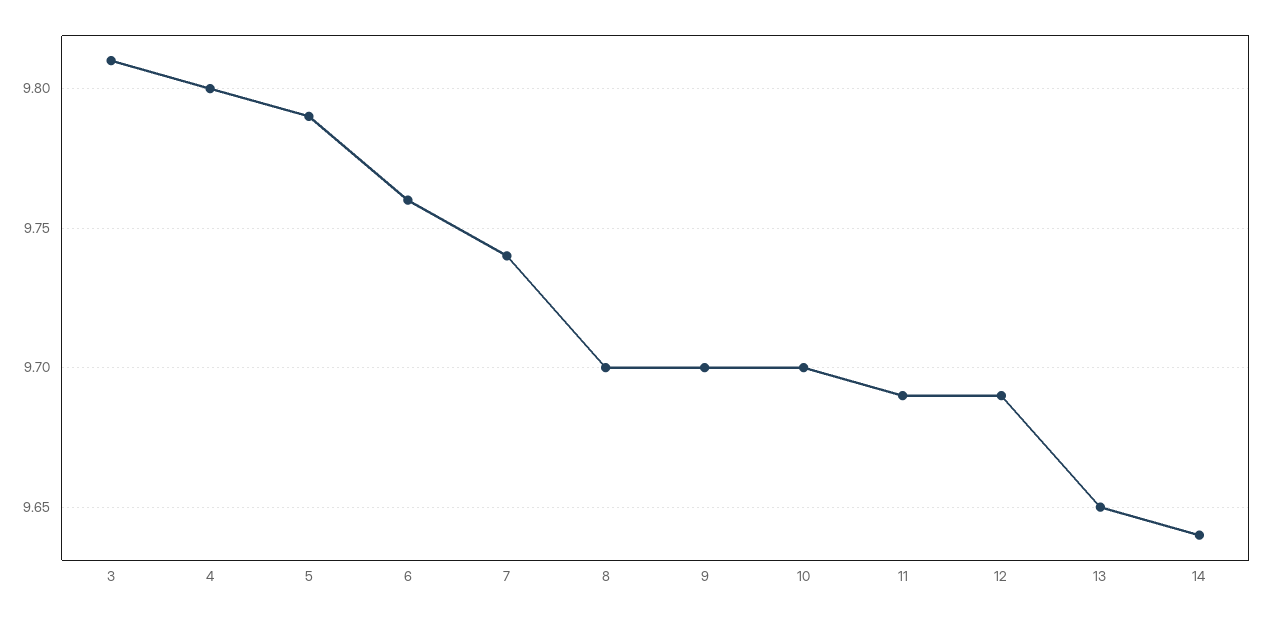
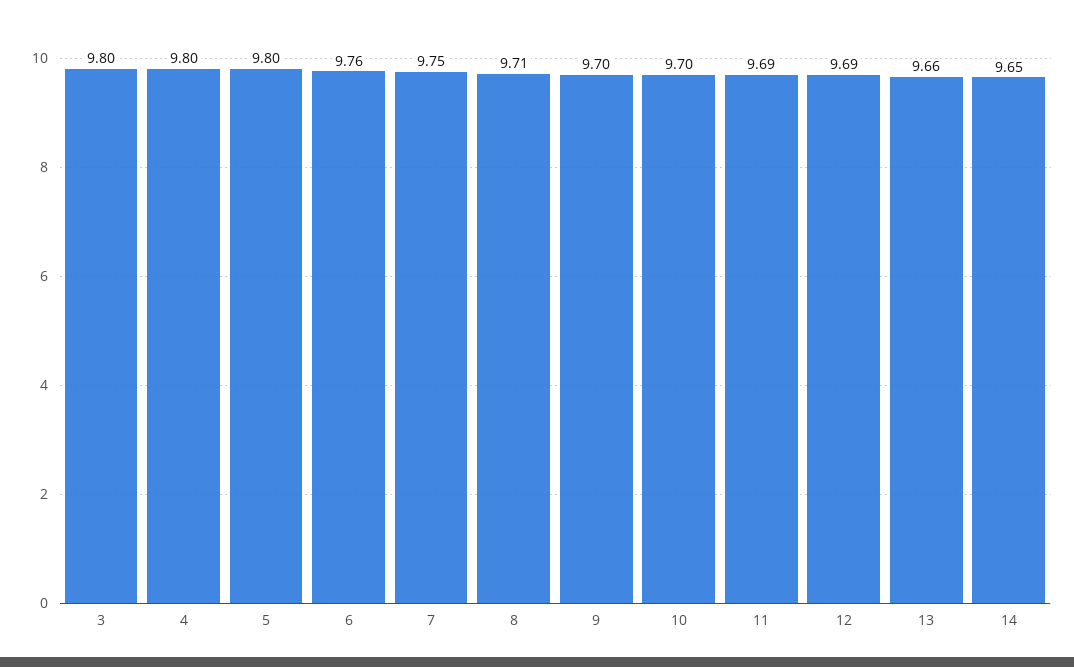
  {
-   "3": 9.81,
+   "3": 9.8,
    "4": 9.8,
-   "5": 9.79,
+   "5": 9.8,
    "6": 9.76,
-   "7": 9.74,
+   "7": 9.75,
-   "8": 9.7,
+   "8": 9.71,
    "9": 9.7,
    "10": 9.7,
    "11": 9.69,
    "12": 9.69,
-   "13": 9.65,
+   "13": 9.66,
-   "14": 9.64
+   "14": 9.65
  }

